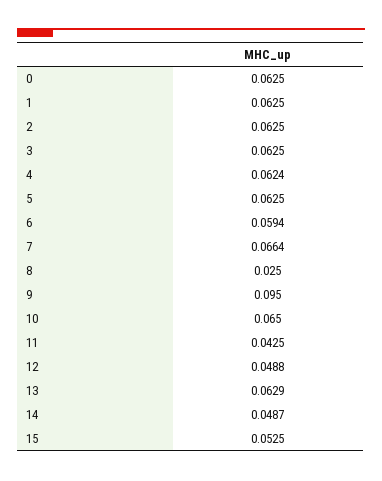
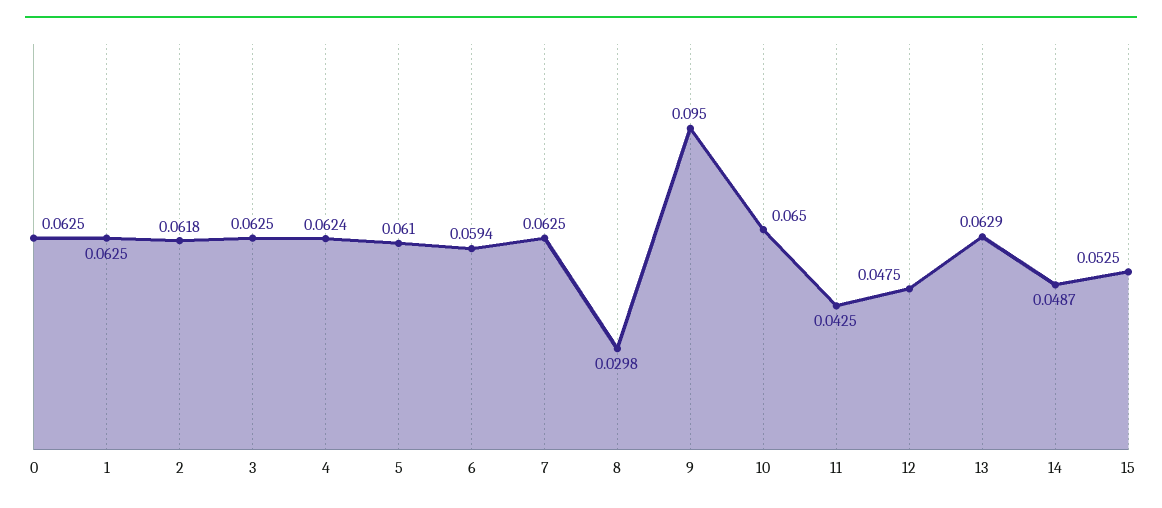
  {
    "0": 0.0625,
    "1": 0.0625,
-   "2": 0.0625,
+   "2": 0.0618,
    "3": 0.0625,
    "4": 0.0624,
-   "5": 0.0625,
+   "5": 0.061,
    "6": 0.0594,
-   "7": 0.0664,
+   "7": 0.0625,
-   "8": 0.025,
+   "8": 0.0298,
    "9": 0.095,
    "10": 0.065,
    "11": 0.0425,
-   "12": 0.0488,
+   "12": 0.0475,
    "13": 0.0629,
    "14": 0.0487,
    "15": 0.0525
  }

